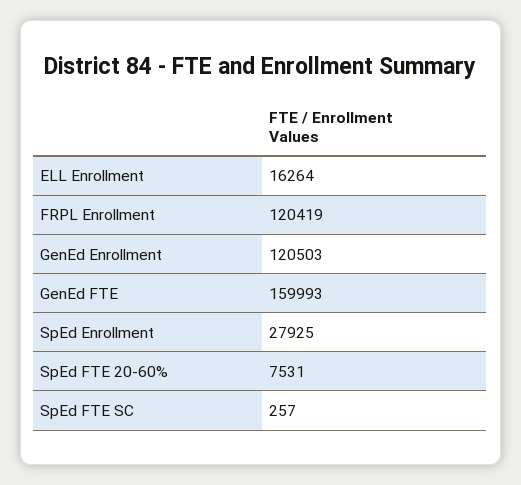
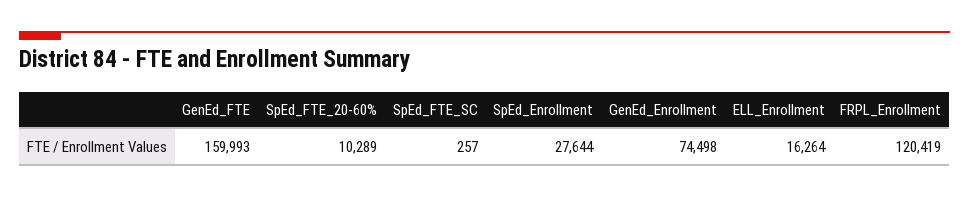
  {
    "ELL Enrollment": 16264,
    "FRPL Enrollment": 120419,
-   "GenEd Enrollment": 120503,
+   "GenEd Enrollment": 74498,
    "GenEd FTE": 159993,
-   "SpEd Enrollment": 27925,
+   "SpEd Enrollment": 27644,
-   "SpEd FTE 20-60%": 7531,
+   "SpEd FTE 20-60%": 10289,
    "SpEd FTE SC": 257
  }

